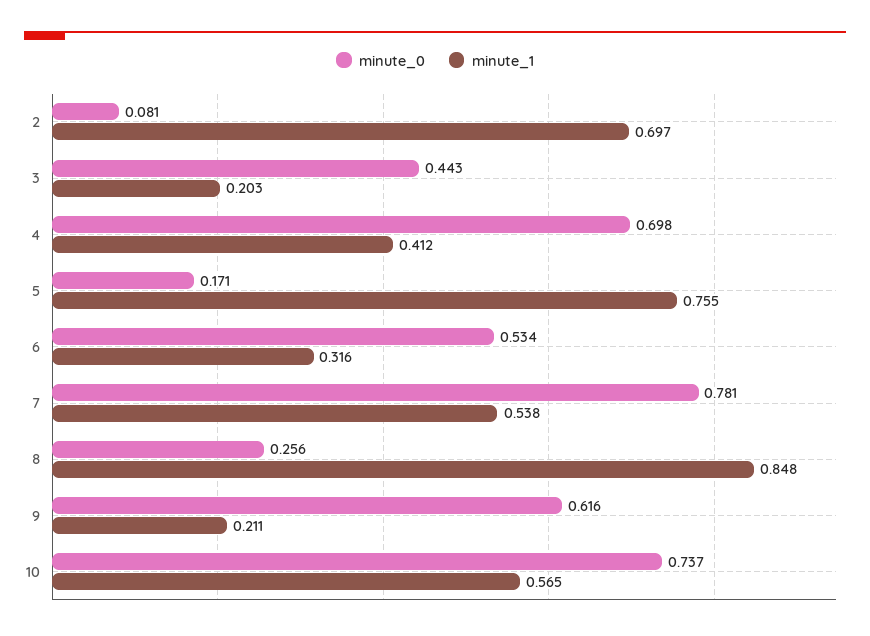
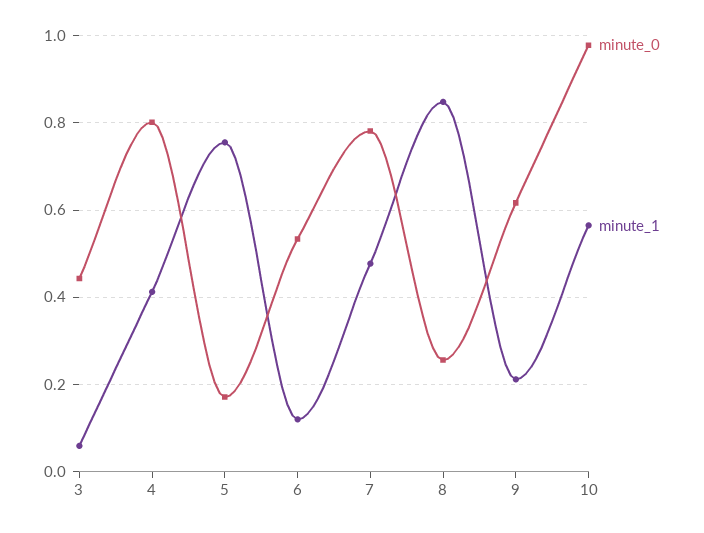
  {
    "minute_0": {
-     "2": 0.081,
      "3": 0.443,
-     "4": 0.698,
+     "4": 0.8,
      "5": 0.171,
      "6": 0.534,
      "7": 0.781,
      "8": 0.256,
      "9": 0.616,
-     "10": 0.737
+     "10": 0.98
    },
    "minute_1": {
-     "2": 0.697,
-     "3": 0.203,
+     "3": 0.06,
      "4": 0.412,
      "5": 0.755,
-     "6": 0.316,
+     "6": 0.12,
-     "7": 0.538,
+     "7": 0.48,
      "8": 0.848,
      "9": 0.211,
      "10": 0.565
    }
  }

